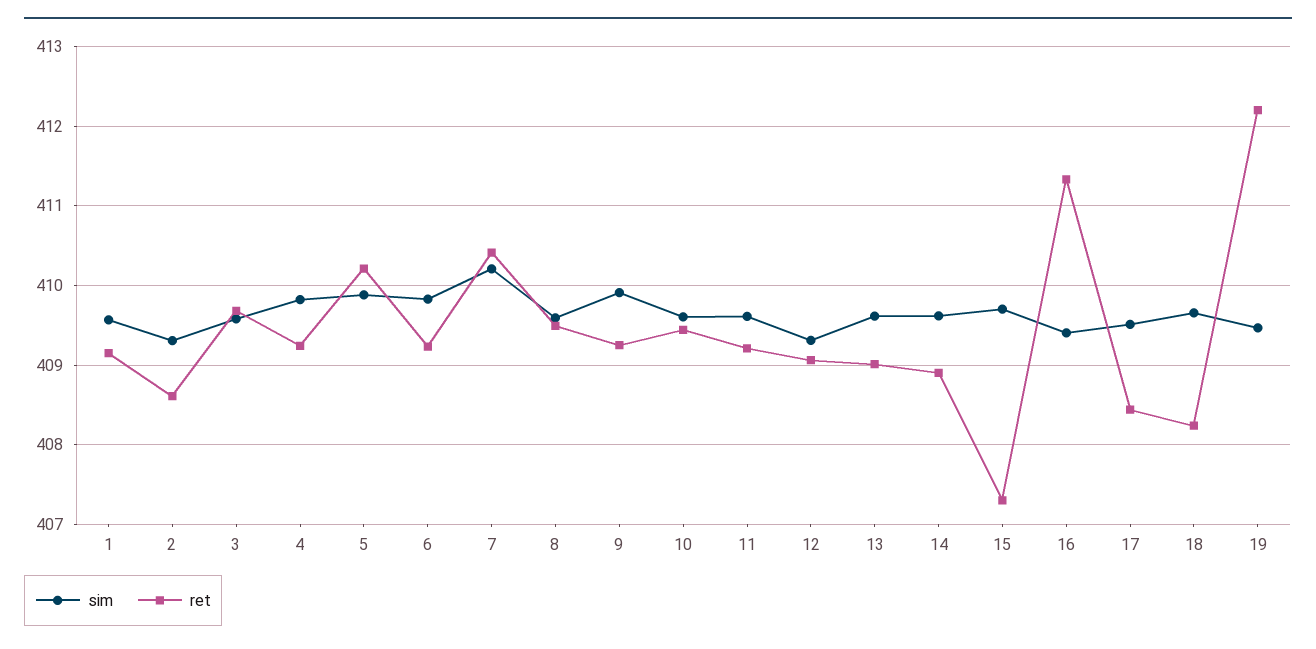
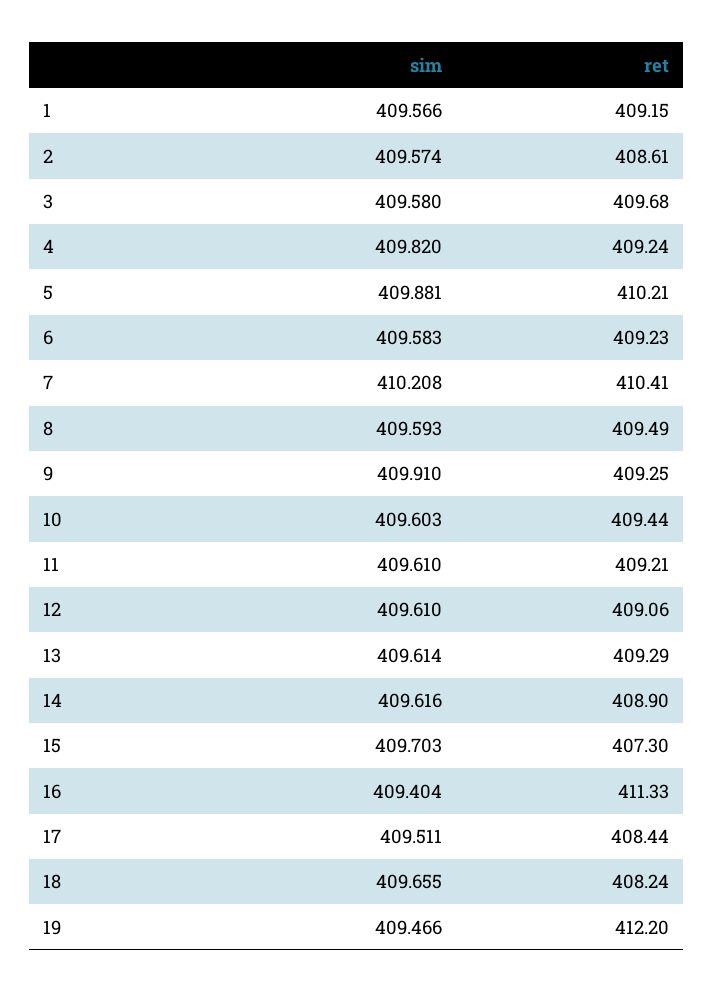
  {
    "sim": {
      "1": 409.566,
-     "2": 409.3,
+     "2": 409.574,
      "3": 409.58,
      "4": 409.82,
      "5": 409.881,
-     "6": 409.8,
+     "6": 409.583,
      "7": 410.208,
      "8": 409.593,
      "9": 409.91,
      "10": 409.603,
      "11": 409.61,
-     "12": 409.3,
+     "12": 409.61,
      "13": 409.614,
      "14": 409.616,
      "15": 409.703,
      "16": 409.404,
      "17": 409.511,
      "18": 409.655,
      "19": 409.466
    },
    "ret": {
      "1": 409.15,
      "2": 408.61,
      "3": 409.68,
      "4": 409.24,
      "5": 410.21,
      "6": 409.23,
      "7": 410.41,
      "8": 409.49,
      "9": 409.25,
      "10": 409.44,
      "11": 409.21,
      "12": 409.06,
-     "13": 409,
+     "13": 409.29,
      "14": 408.9,
      "15": 407.3,
      "16": 411.33,
      "17": 408.44,
      "18": 408.24,
      "19": 412.2
    }
  }

